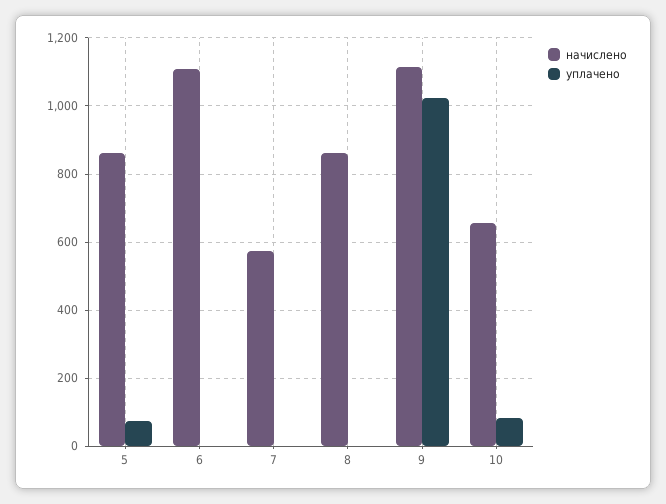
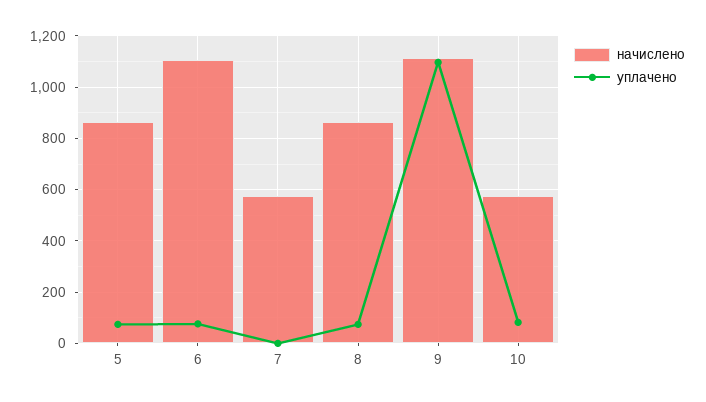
  {
    "начислено": {
      "5": 860,
      "6": 1100,
      "7": 580,
      "8": 860,
      "9": 1120,
-     "10": 660
+     "10": 575
    },
    "уплачено": {
      "5": 80,
-     "6": 0,
+     "6": 75,
      "7": 0,
-     "8": 0,
+     "8": 75,
-     "9": 1020,
+     "9": 1100,
      "10": 80
    }
  }

